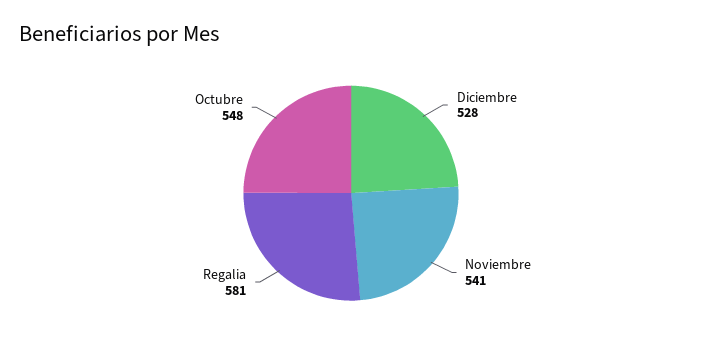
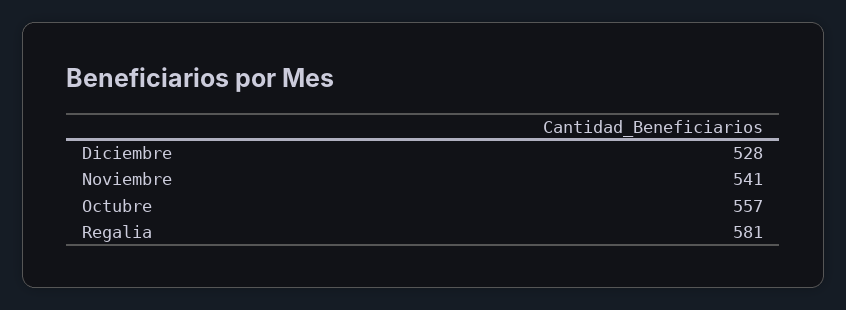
  {
    "Diciembre": 528,
    "Noviembre": 541,
    "Regalia": 581,
-   "Octubre": 548
+   "Octubre": 557
  }

